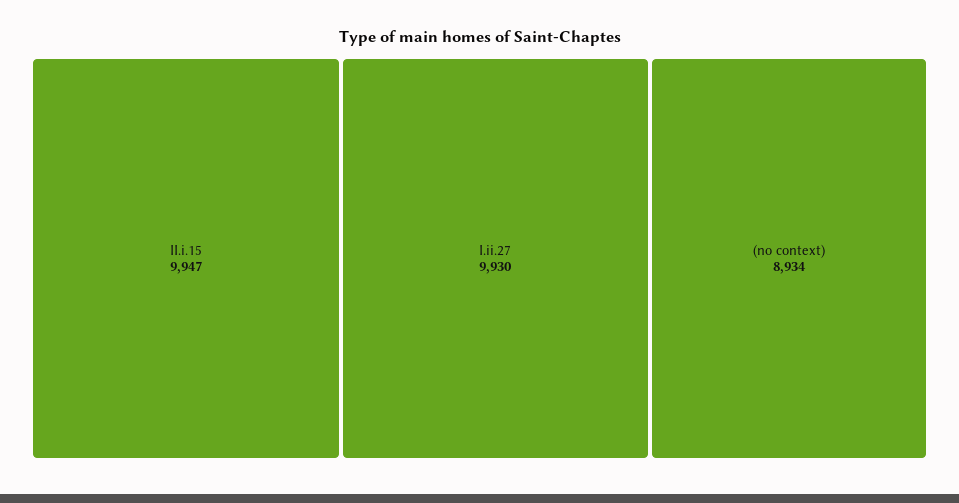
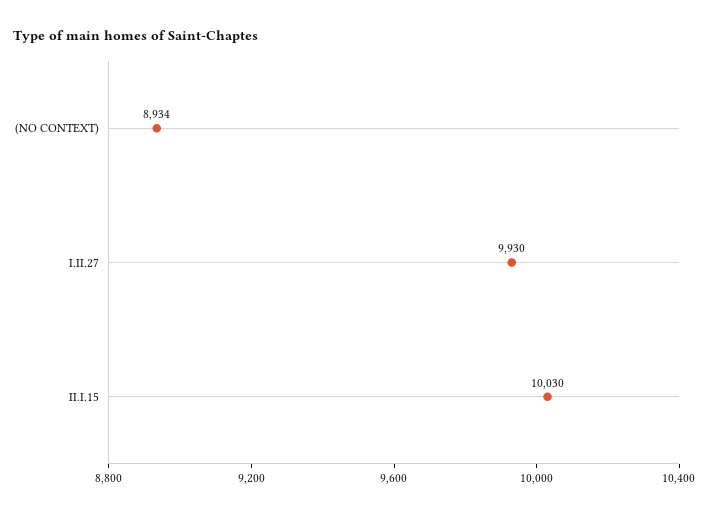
  {
-   "II.i.15": 9947,
+   "II.i.15": 10030,
    "I.ii.27": 9930,
    "(no context)": 8934
  }

